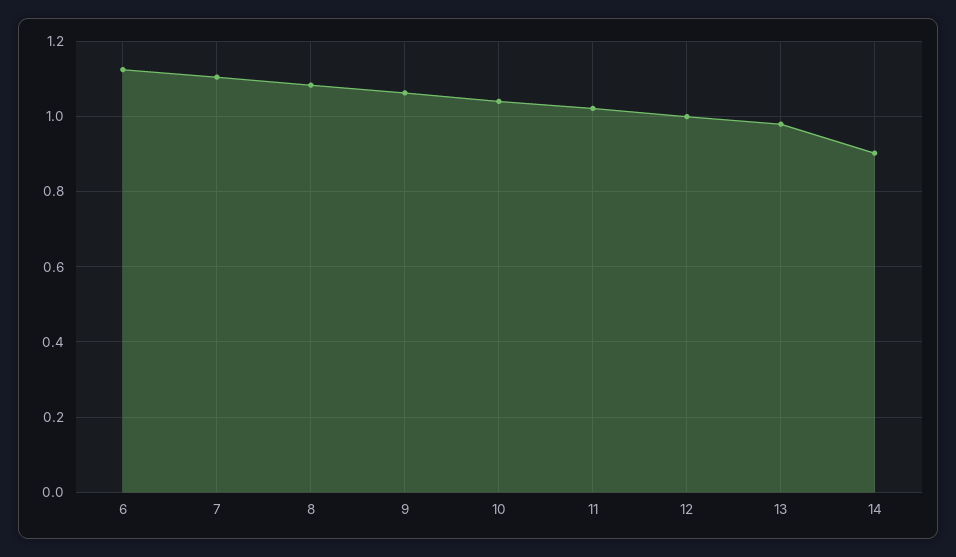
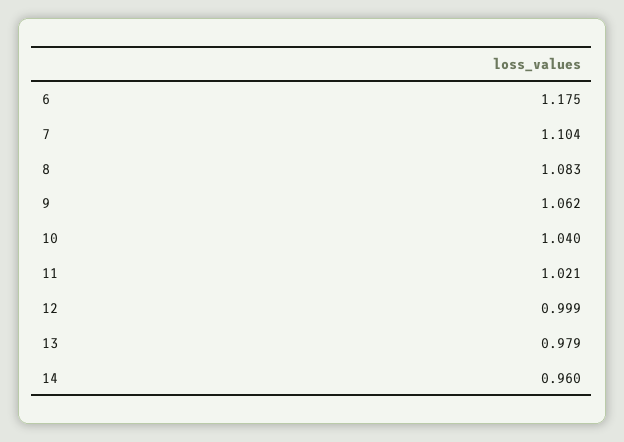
  {
-   "6": 1.12,
+   "6": 1.175,
    "7": 1.104,
    "8": 1.083,
    "9": 1.062,
    "10": 1.04,
    "11": 1.021,
    "12": 0.999,
    "13": 0.979,
-   "14": 0.9
+   "14": 0.96
  }

